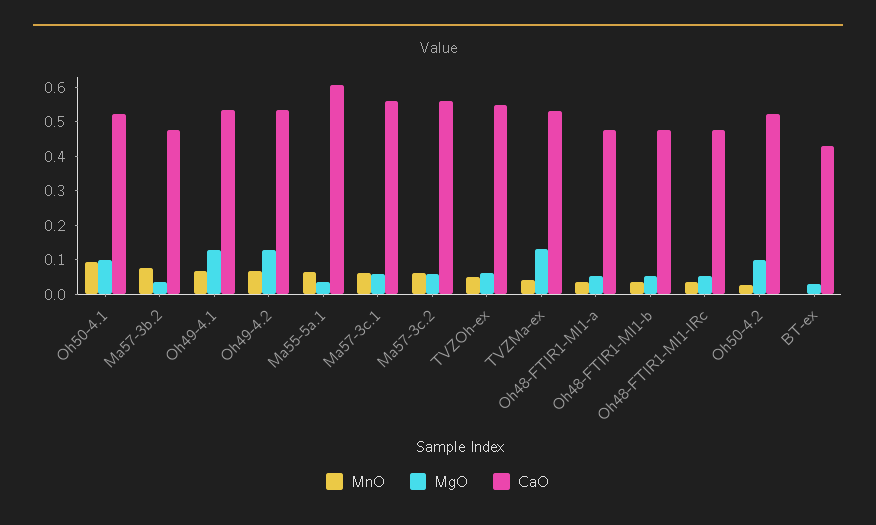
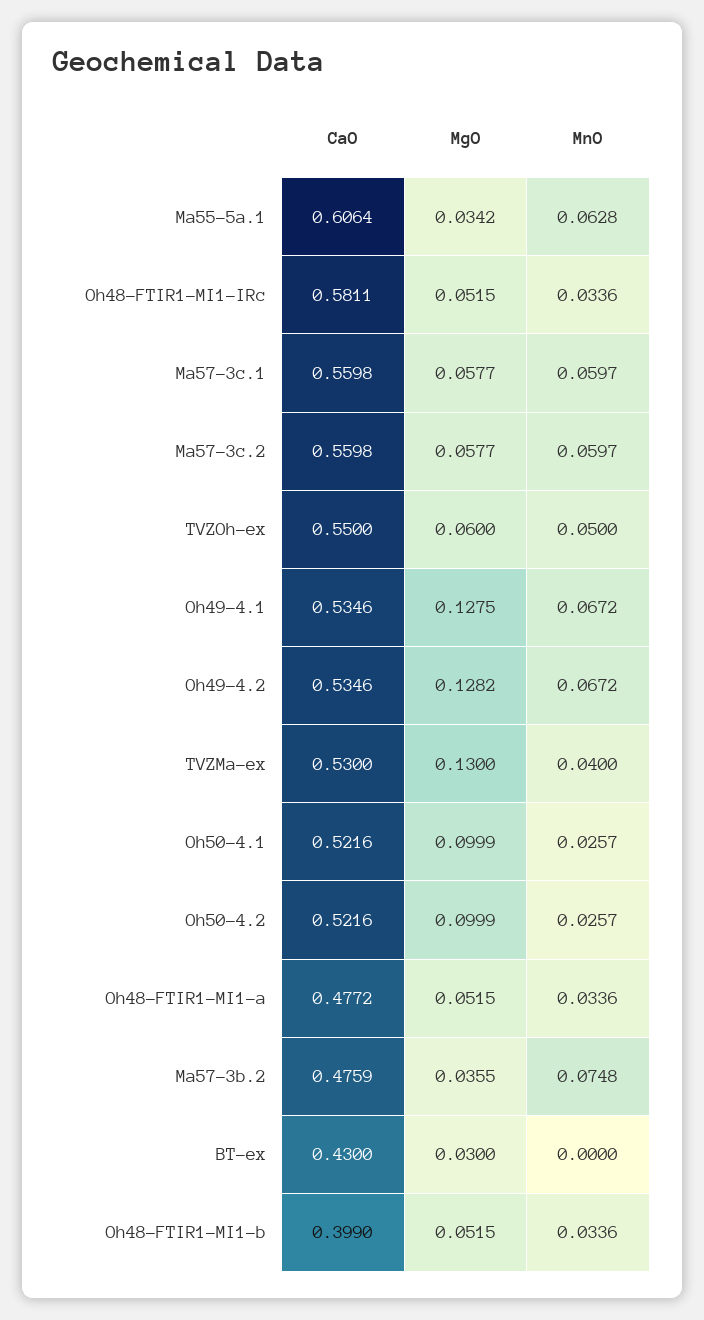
  {
    "MnO": {
-     "Oh50-4.1": 0.1,
+     "Oh50-4.1": 0.0257,
      "Ma57-3b.2": 0.0748,
      "Oh49-4.1": 0.0672,
      "Oh49-4.2": 0.0672,
      "Ma55-5a.1": 0.0628,
      "Ma57-3c.1": 0.0597,
      "Ma57-3c.2": 0.0597,
      "TVZOh-ex": 0.05,
      "TVZMa-ex": 0.04,
      "Oh48-FTIR1-MI1-a": 0.0336,
      "Oh48-FTIR1-MI1-b": 0.0336,
      "Oh48-FTIR1-MI1-IRc": 0.0336,
      "Oh50-4.2": 0.0257,
      "BT-ex": 0
    },
    "MgO": {
      "Oh50-4.1": 0.0999,
      "Ma57-3b.2": 0.0355,
      "Oh49-4.1": 0.1275,
      "Oh49-4.2": 0.1282,
      "Ma55-5a.1": 0.0342,
      "Ma57-3c.1": 0.0577,
      "Ma57-3c.2": 0.0577,
      "TVZOh-ex": 0.06,
      "TVZMa-ex": 0.13,
      "Oh48-FTIR1-MI1-a": 0.0515,
      "Oh48-FTIR1-MI1-b": 0.0515,
      "Oh48-FTIR1-MI1-IRc": 0.0515,
      "Oh50-4.2": 0.0999,
      "BT-ex": 0.03
    },
    "CaO": {
      "Oh50-4.1": 0.5216,
      "Ma57-3b.2": 0.4759,
      "Oh49-4.1": 0.5346,
      "Oh49-4.2": 0.5346,
      "Ma55-5a.1": 0.6064,
      "Ma57-3c.1": 0.5598,
      "Ma57-3c.2": 0.5598,
      "TVZOh-ex": 0.55,
      "TVZMa-ex": 0.53,
      "Oh48-FTIR1-MI1-a": 0.4772,
-     "Oh48-FTIR1-MI1-b": 0.475,
+     "Oh48-FTIR1-MI1-b": 0.399,
-     "Oh48-FTIR1-MI1-IRc": 0.475,
+     "Oh48-FTIR1-MI1-IRc": 0.5811,
      "Oh50-4.2": 0.5216,
      "BT-ex": 0.43
    }
  }

